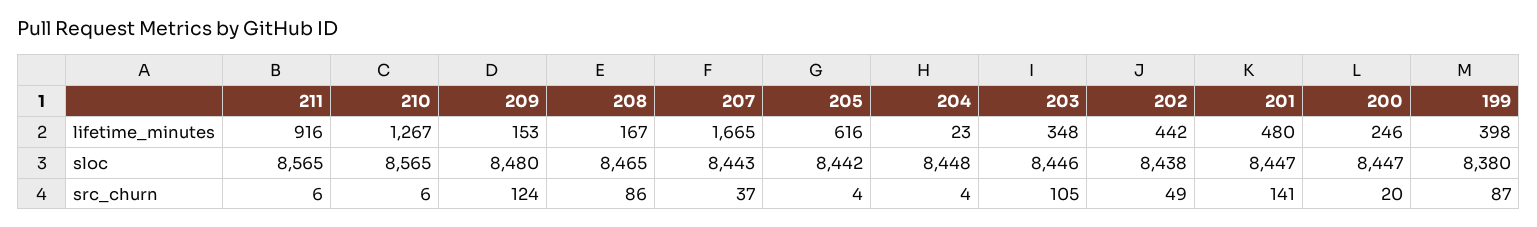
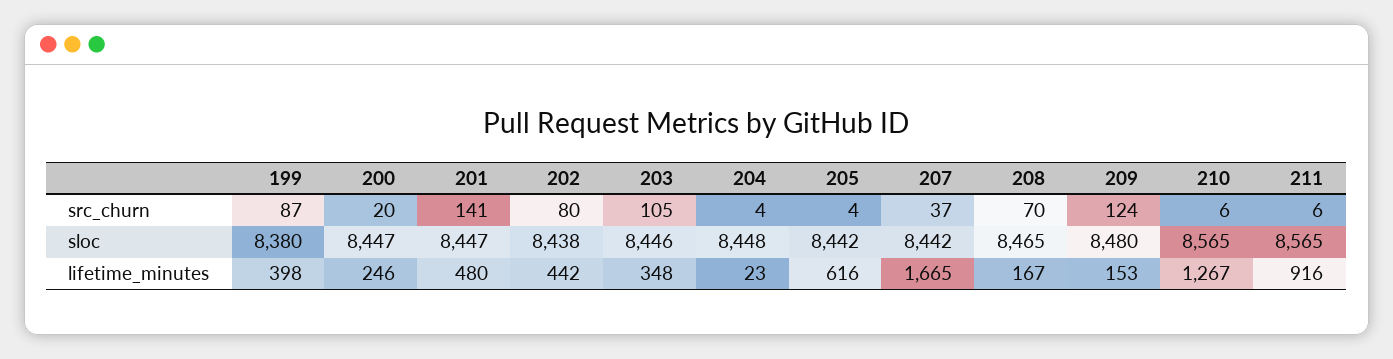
  {
    "211": {
      "lifetime_minutes": 916,
      "sloc": 8565,
      "src_churn": 6
    },
    "210": {
      "lifetime_minutes": 1267,
      "sloc": 8565,
      "src_churn": 6
    },
    "209": {
      "lifetime_minutes": 153,
      "sloc": 8480,
      "src_churn": 124
    },
    "208": {
      "lifetime_minutes": 167,
      "sloc": 8465,
-     "src_churn": 86
+     "src_churn": 70
    },
    "207": {
      "lifetime_minutes": 1665,
-     "sloc": 8443,
+     "sloc": 8442,
      "src_churn": 37
    },
    "205": {
      "lifetime_minutes": 616,
      "sloc": 8442,
      "src_churn": 4
    },
    "204": {
      "lifetime_minutes": 23,
      "sloc": 8448,
      "src_churn": 4
    },
    "203": {
      "lifetime_minutes": 348,
      "sloc": 8446,
      "src_churn": 105
    },
    "202": {
      "lifetime_minutes": 442,
      "sloc": 8438,
-     "src_churn": 49
+     "src_churn": 80
    },
    "201": {
      "lifetime_minutes": 480,
      "sloc": 8447,
      "src_churn": 141
    },
    "200": {
      "lifetime_minutes": 246,
      "sloc": 8447,
      "src_churn": 20
    },
    "199": {
      "lifetime_minutes": 398,
      "sloc": 8380,
      "src_churn": 87
    }
  }

